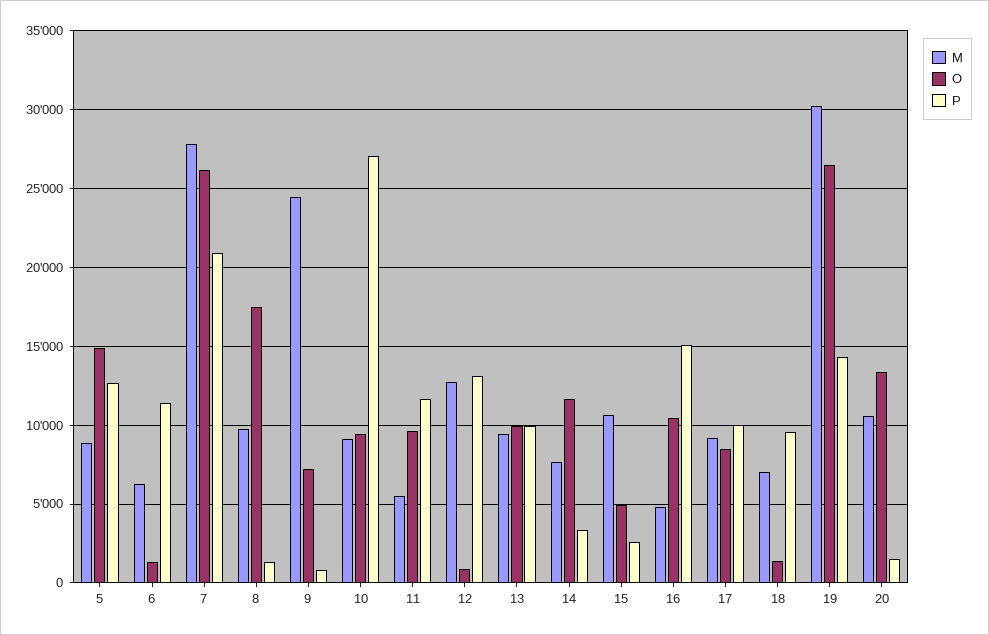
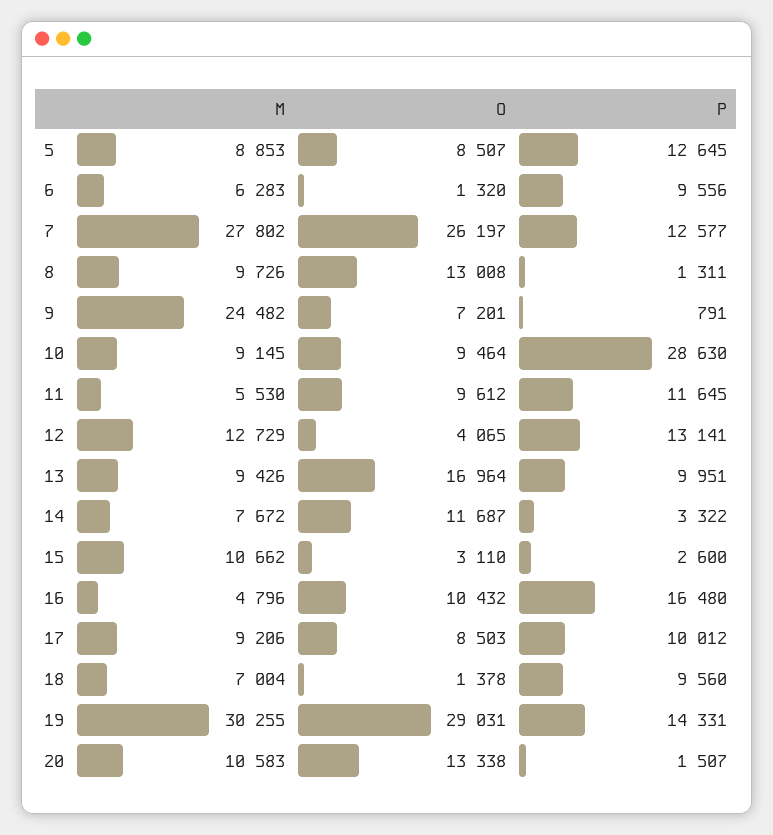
  {
    "M": {
      "5": 8853,
      "6": 6283,
      "7": 27802,
      "8": 9726,
      "9": 24482,
      "10": 9145,
      "11": 5530,
      "12": 12729,
      "13": 9426,
      "14": 7672,
      "15": 10662,
      "16": 4796,
      "17": 9206,
      "18": 7004,
      "19": 30255,
      "20": 10583
    },
    "O": {
-     "5": 15000,
+     "5": 8507,
      "6": 1320,
      "7": 26197,
-     "8": 17500,
+     "8": 13008,
      "9": 7201,
      "10": 9464,
      "11": 9612,
-     "12": 1000,
+     "12": 4065,
-     "13": 10000,
+     "13": 16964,
      "14": 11687,
-     "15": 5000,
+     "15": 3110,
      "16": 10432,
      "17": 8503,
      "18": 1378,
-     "19": 26500,
+     "19": 29031,
      "20": 13338
    },
    "P": {
      "5": 12645,
-     "6": 11500,
+     "6": 9556,
-     "7": 21000,
+     "7": 12577,
      "8": 1311,
      "9": 791,
-     "10": 27000,
+     "10": 28630,
      "11": 11645,
      "12": 13141,
      "13": 9951,
      "14": 3322,
      "15": 2600,
-     "16": 15000,
+     "16": 16480,
      "17": 10012,
      "18": 9560,
      "19": 14331,
      "20": 1507
    }
  }

